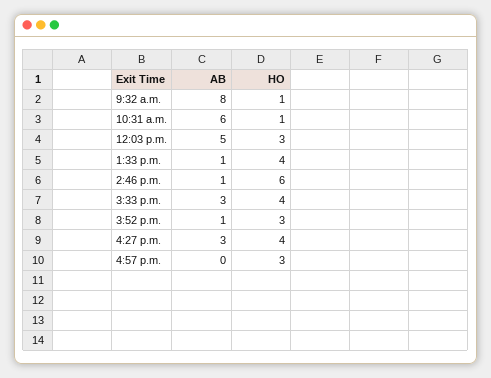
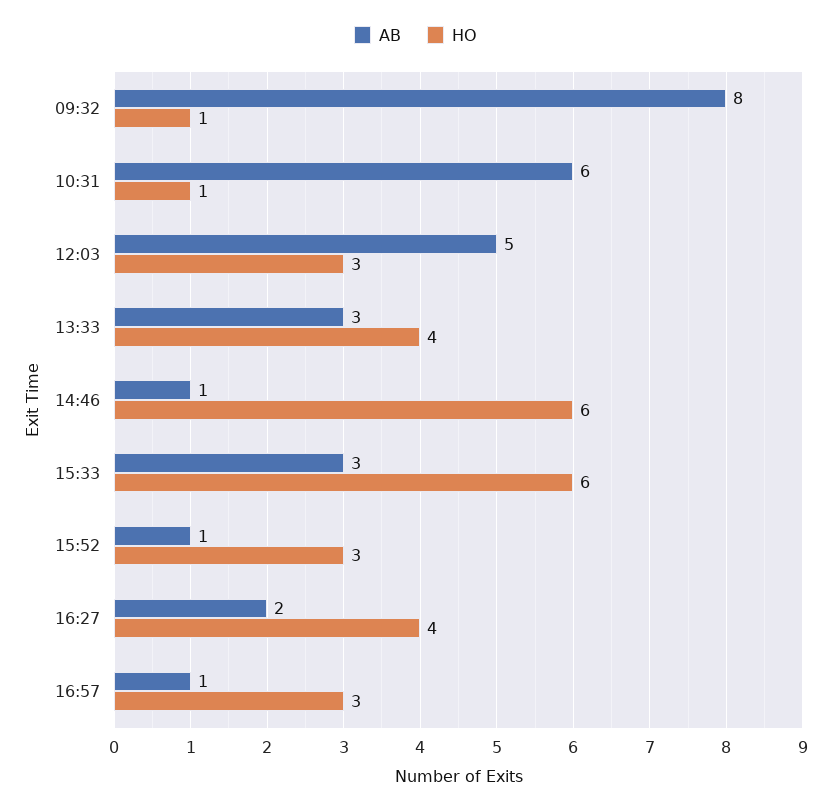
  {
    "AB": {
      "9:32 a.m.": 8,
      "10:31 a.m.": 6,
      "12:03 p.m.": 5,
-     "1:33 p.m.": 1,
+     "1:33 p.m.": 3,
      "2:46 p.m.": 1,
      "3:33 p.m.": 3,
      "3:52 p.m.": 1,
-     "4:27 p.m.": 3,
+     "4:27 p.m.": 2,
-     "4:57 p.m.": 0
+     "4:57 p.m.": 1
    },
    "HO": {
      "9:32 a.m.": 1,
      "10:31 a.m.": 1,
      "12:03 p.m.": 3,
      "1:33 p.m.": 4,
      "2:46 p.m.": 6,
-     "3:33 p.m.": 4,
+     "3:33 p.m.": 6,
      "3:52 p.m.": 3,
      "4:27 p.m.": 4,
      "4:57 p.m.": 3
    }
  }

